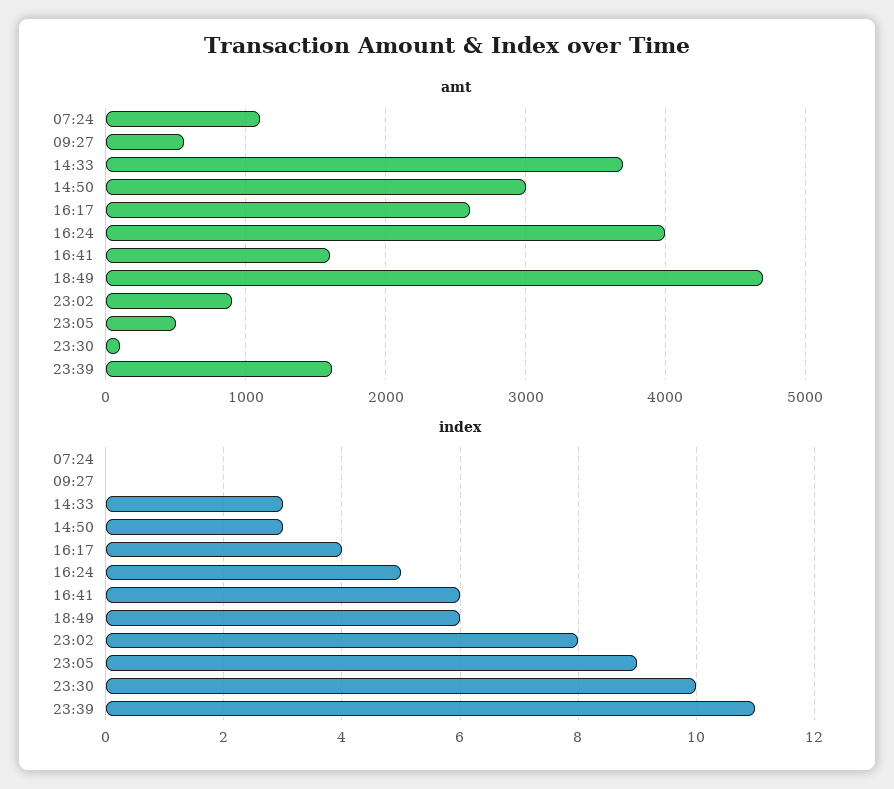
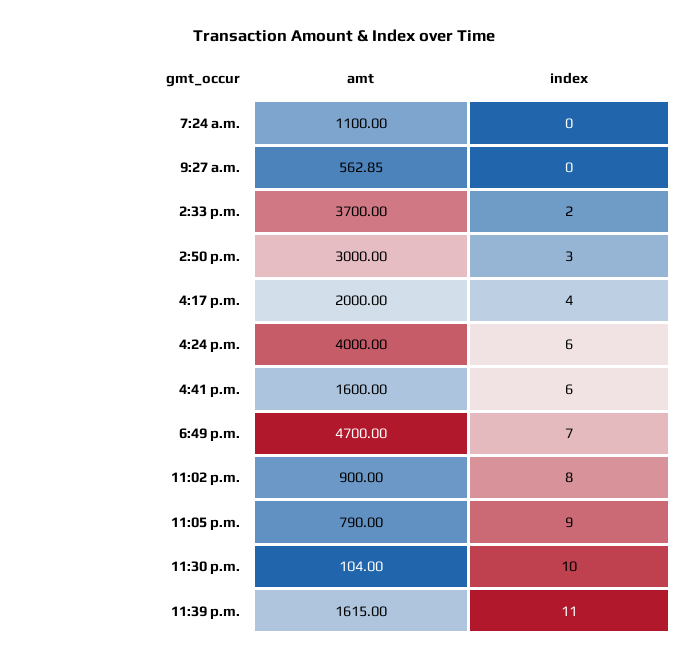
  {
    "amt": {
      "07:24": 1100,
      "09:27": 562.85,
      "14:33": 3700,
      "14:50": 3000,
-     "16:17": 2600,
+     "16:17": 2000,
      "16:24": 4000,
      "16:41": 1600,
      "18:49": 4700,
      "23:02": 900,
-     "23:05": 500,
+     "23:05": 790,
      "23:30": 104,
      "23:39": 1615
    },
    "index": {
      "07:24": 0,
      "09:27": 0,
-     "14:33": 3,
+     "14:33": 2,
      "14:50": 3,
      "16:17": 4,
-     "16:24": 5,
+     "16:24": 6,
      "16:41": 6,
-     "18:49": 6,
+     "18:49": 7,
      "23:02": 8,
      "23:05": 9,
      "23:30": 10,
      "23:39": 11
    }
  }

